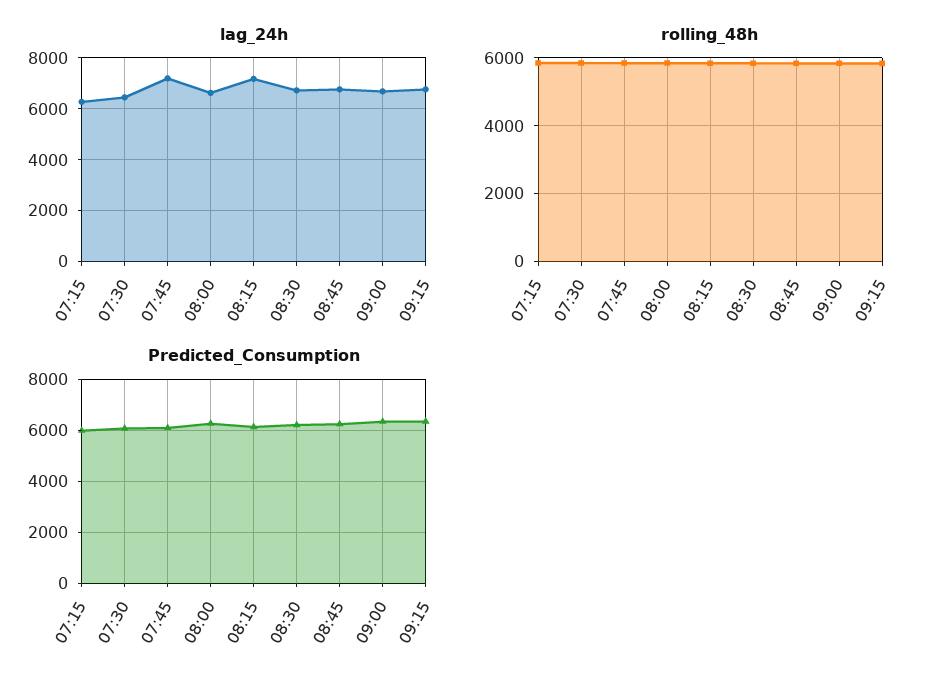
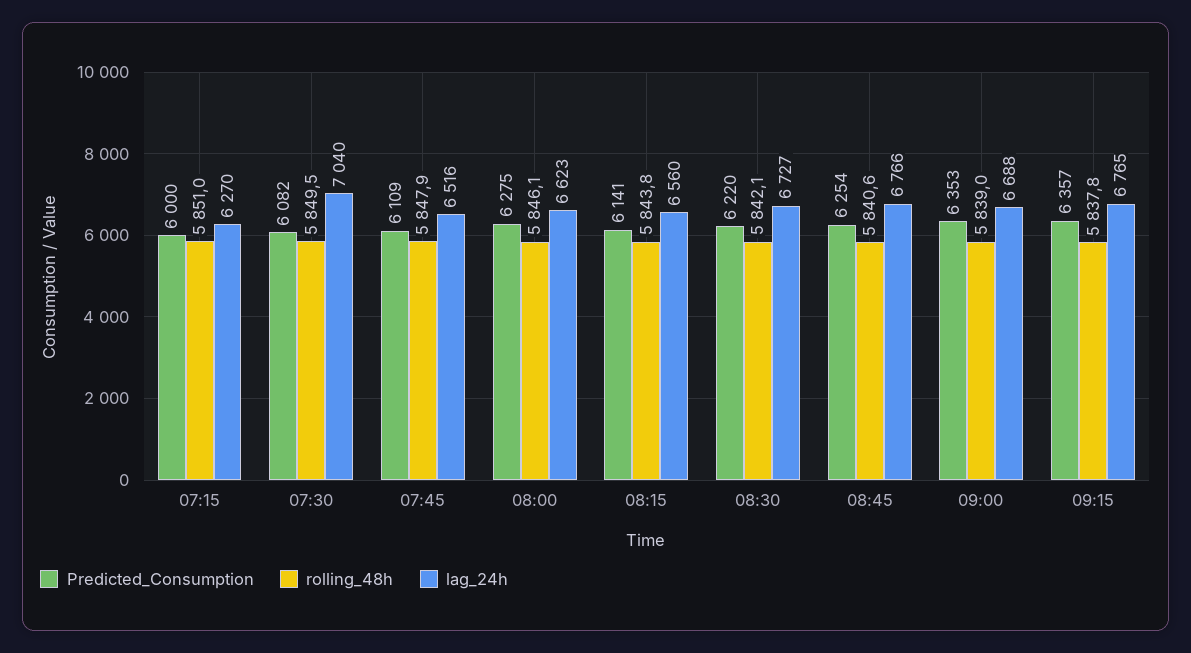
  {
    "lag_24h": {
      "07:15": 6270,
-     "07:30": 6500,
+     "07:30": 7040,
-     "07:45": 7250,
+     "07:45": 6516,
      "08:00": 6623,
-     "08:15": 7250,
+     "08:15": 6560,
      "08:30": 6727,
      "08:45": 6766,
      "09:00": 6688,
      "09:15": 6765
    },
    "rolling_48h": {
      "07:15": 5851,
      "07:30": 5849.5,
      "07:45": 5847.9,
      "08:00": 5846.1,
      "08:15": 5843.8,
      "08:30": 5842.1,
      "08:45": 5840.6,
      "09:00": 5839,
      "09:15": 5837.8
    },
    "Predicted_Consumption": {
      "07:15": 6000,
      "07:30": 6082,
      "07:45": 6109,
      "08:00": 6275,
      "08:15": 6141,
      "08:30": 6220,
      "08:45": 6254,
      "09:00": 6353,
      "09:15": 6357
    }
  }

